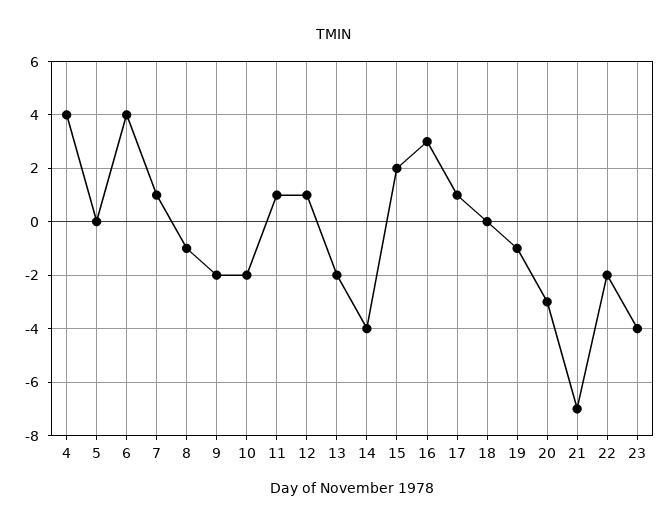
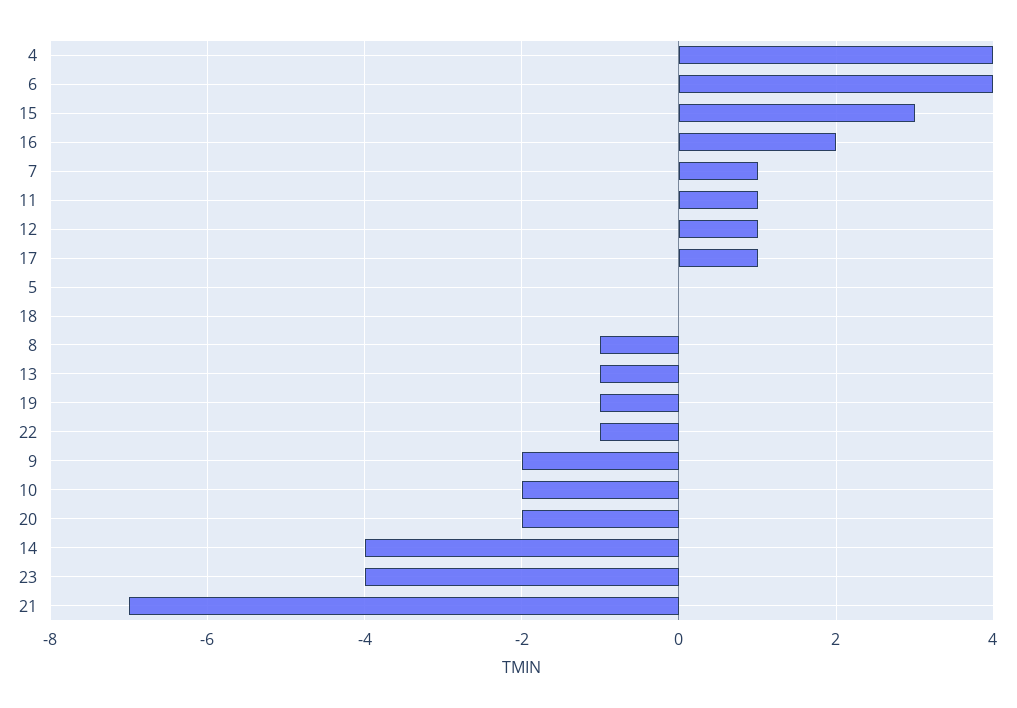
  {
    "4": 4,
    "5": 0,
    "6": 4,
    "7": 1,
    "8": -1,
    "9": -2,
    "10": -2,
    "11": 1,
    "12": 1,
-   "13": -2,
+   "13": -1,
    "14": -4,
-   "15": 2,
+   "15": 3,
-   "16": 3,
+   "16": 2,
    "17": 1,
    "18": 0,
    "19": -1,
-   "20": -3,
+   "20": -2,
    "21": -7,
-   "22": -2,
+   "22": -1,
    "23": -4
  }

